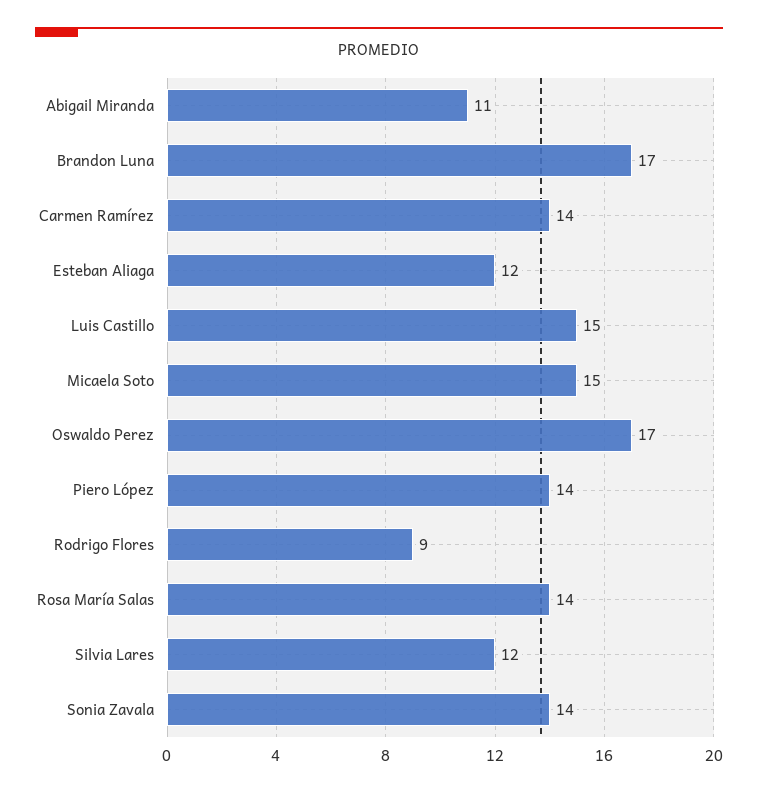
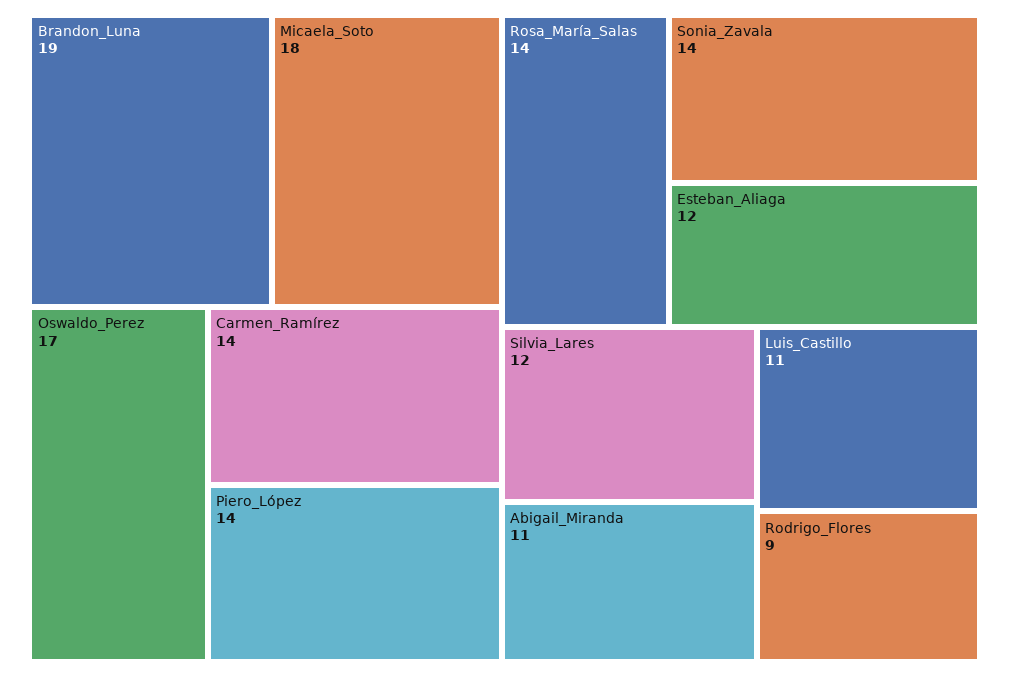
  {
    "Abigail Miranda": 11,
-   "Brandon Luna": 17,
+   "Brandon Luna": 19,
    "Carmen Ramírez": 14,
    "Esteban Aliaga": 12,
-   "Luis Castillo": 15,
+   "Luis Castillo": 11,
-   "Micaela Soto": 15,
+   "Micaela Soto": 18,
    "Oswaldo Perez": 17,
    "Piero López": 14,
    "Rodrigo Flores": 9,
    "Rosa María Salas": 14,
    "Silvia Lares": 12,
    "Sonia Zavala": 14
  }

